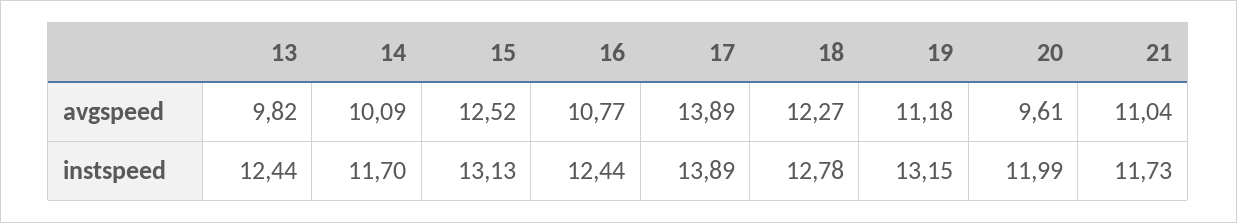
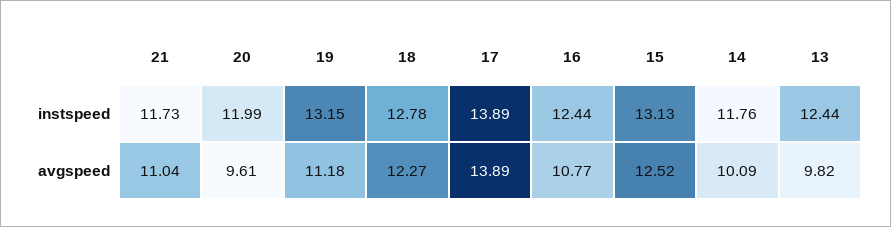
  {
    "13": {
      "avgspeed": 9.82,
      "instspeed": 12.44
    },
    "14": {
      "avgspeed": 10.09,
-     "instspeed": 11.7
+     "instspeed": 11.76
    },
    "15": {
      "avgspeed": 12.52,
      "instspeed": 13.13
    },
    "16": {
      "avgspeed": 10.77,
      "instspeed": 12.44
    },
    "17": {
      "avgspeed": 13.89,
      "instspeed": 13.89
    },
    "18": {
      "avgspeed": 12.27,
      "instspeed": 12.78
    },
    "19": {
      "avgspeed": 11.18,
      "instspeed": 13.15
    },
    "20": {
      "avgspeed": 9.61,
      "instspeed": 11.99
    },
    "21": {
      "avgspeed": 11.04,
      "instspeed": 11.73
    }
  }

